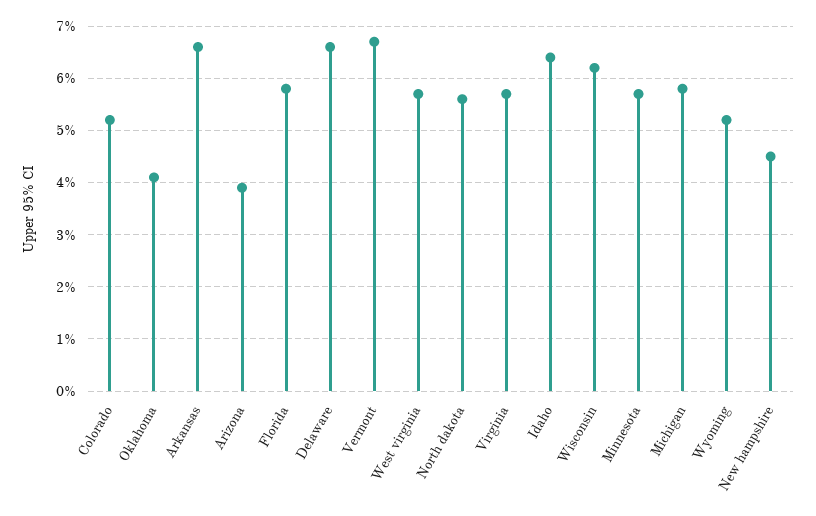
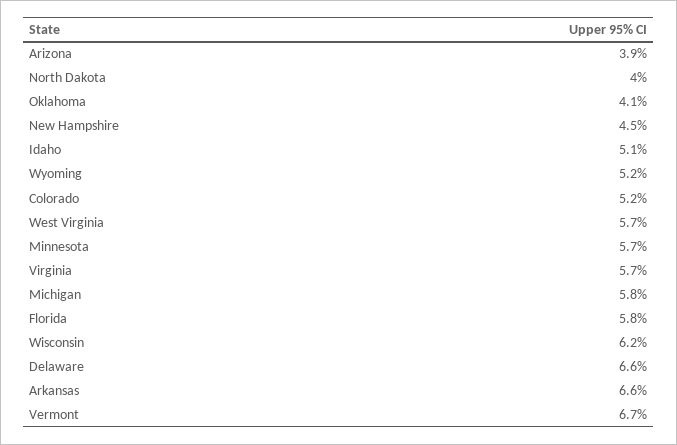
  {
    "Colorado": 5.2,
    "Oklahoma": 4.1,
    "Arkansas": 6.6,
    "Arizona": 3.9,
    "Florida": 5.8,
    "Delaware": 6.6,
    "Vermont": 6.7,
    "West virginia": 5.7,
-   "North dakota": 5.5,
+   "North dakota": 4,
    "Virginia": 5.7,
-   "Idaho": 6.5,
+   "Idaho": 5.1,
    "Wisconsin": 6.2,
    "Minnesota": 5.7,
    "Michigan": 5.8,
    "Wyoming": 5.2,
    "New hampshire": 4.5
  }

